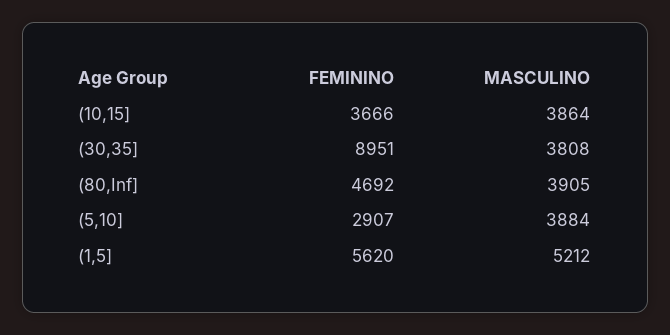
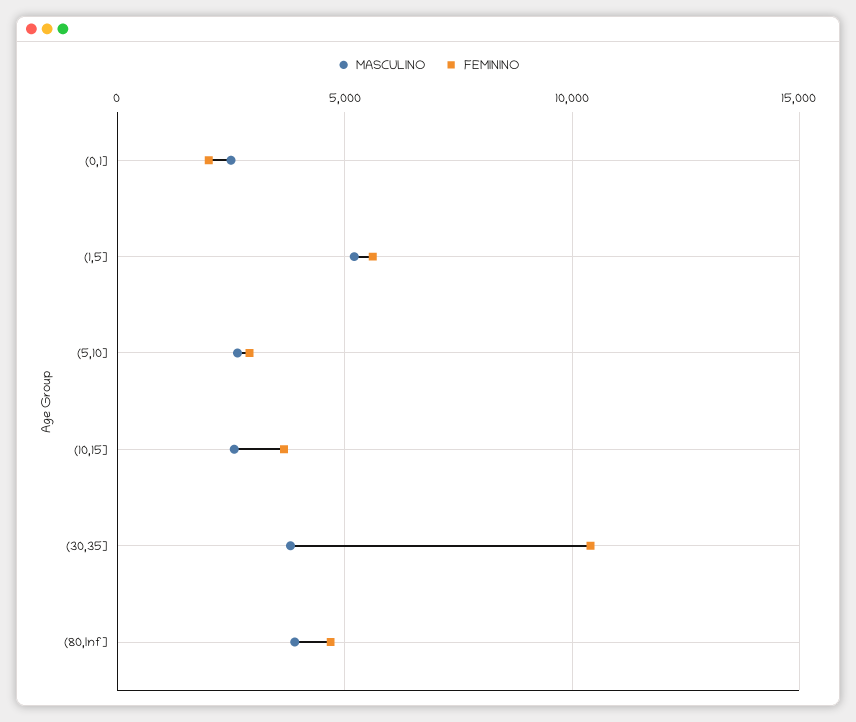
  {
    "FEMININO": {
      "(10,15]": 3666,
-     "(30,35]": 8951,
+     "(30,35]": 10500,
      "(80,Inf]": 4692,
      "(5,10]": 2907,
-     "(1,5]": 5620
+     "(1,5]": 5620,
+     "(0,1]": 2000
    },
    "MASCULINO": {
-     "(10,15]": 3864,
+     "(10,15]": 2500,
      "(30,35]": 3808,
      "(80,Inf]": 3905,
-     "(5,10]": 3884,
+     "(5,10]": 2500,
-     "(1,5]": 5212
+     "(1,5]": 5212,
+     "(0,1]": 2500
    }
  }

